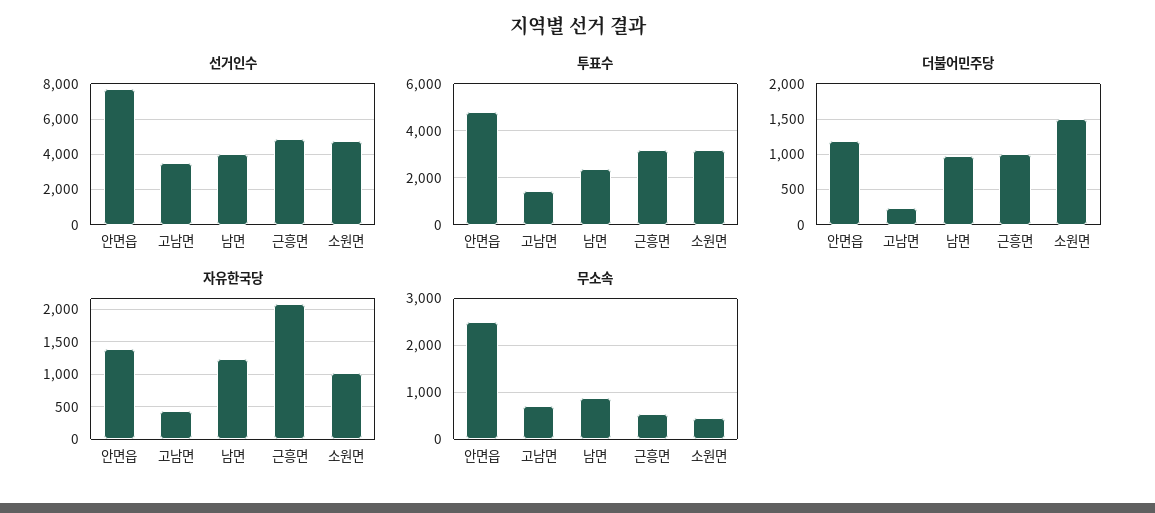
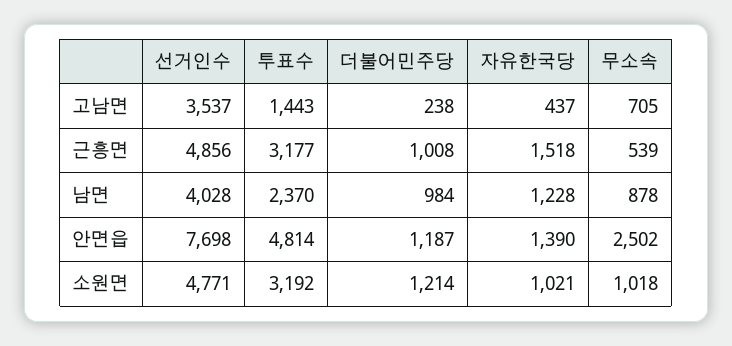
  {
    "선거인수": {
      "안면읍": 7698,
      "고남면": 3537,
      "남면": 4028,
      "근흥면": 4856,
      "소원면": 4771
    },
    "투표수": {
      "안면읍": 4814,
      "고남면": 1443,
      "남면": 2370,
      "근흥면": 3177,
      "소원면": 3192
    },
    "더불어민주당": {
      "안면읍": 1187,
      "고남면": 238,
      "남면": 984,
      "근흥면": 1008,
-     "소원면": 1500
+     "소원면": 1214
    },
    "자유한국당": {
      "안면읍": 1390,
      "고남면": 437,
      "남면": 1228,
-     "근흥면": 2100,
+     "근흥면": 1518,
      "소원면": 1021
    },
    "무소속": {
      "안면읍": 2502,
      "고남면": 705,
      "남면": 878,
      "근흥면": 539,
-     "소원면": 400
+     "소원면": 1018
    }
  }

